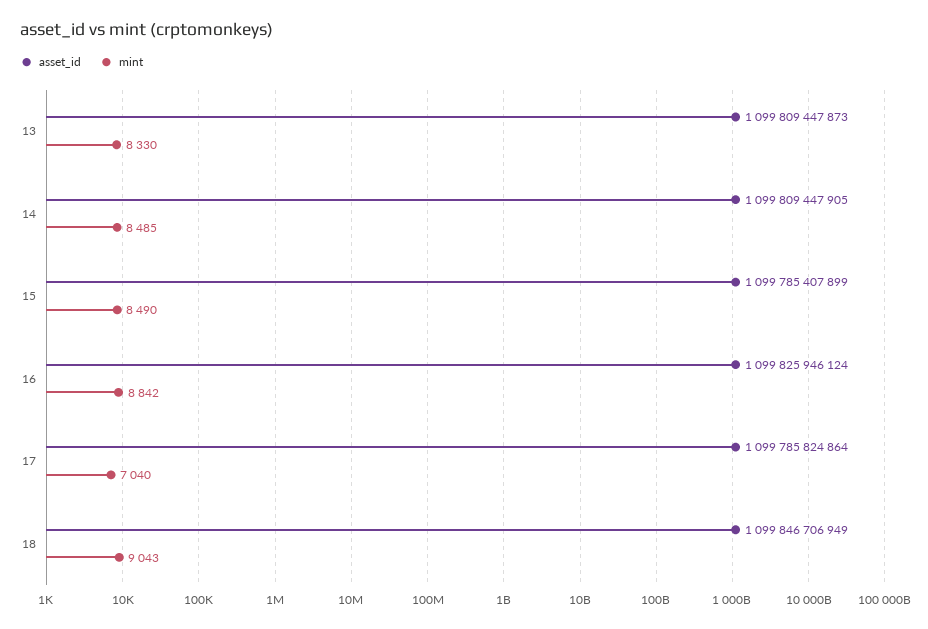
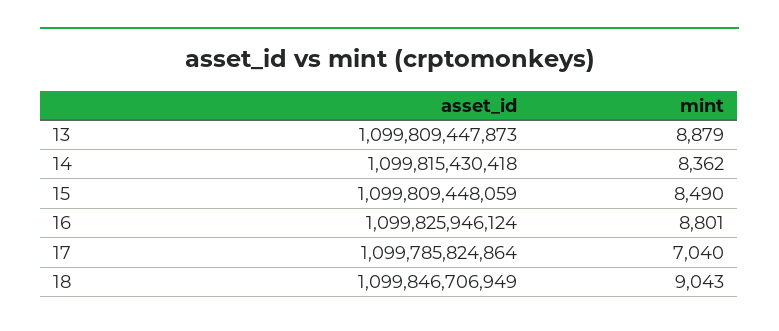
  {
    "asset_id": {
      "13": 1099809447873,
-     "14": 1099809447905,
+     "14": 1099815430418,
-     "15": 1099785407899,
+     "15": 1099809448059,
      "16": 1099825946124,
      "17": 1099785824864,
      "18": 1099846706949
    },
    "mint": {
-     "13": 8330,
+     "13": 8879,
-     "14": 8485,
+     "14": 8362,
      "15": 8490,
-     "16": 8842,
+     "16": 8801,
      "17": 7040,
      "18": 9043
    }
  }

